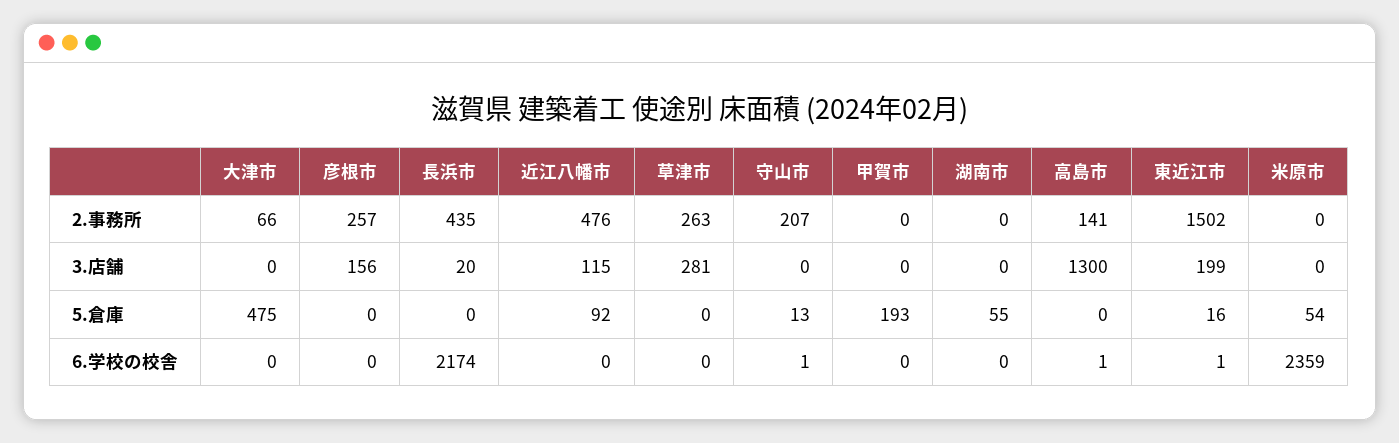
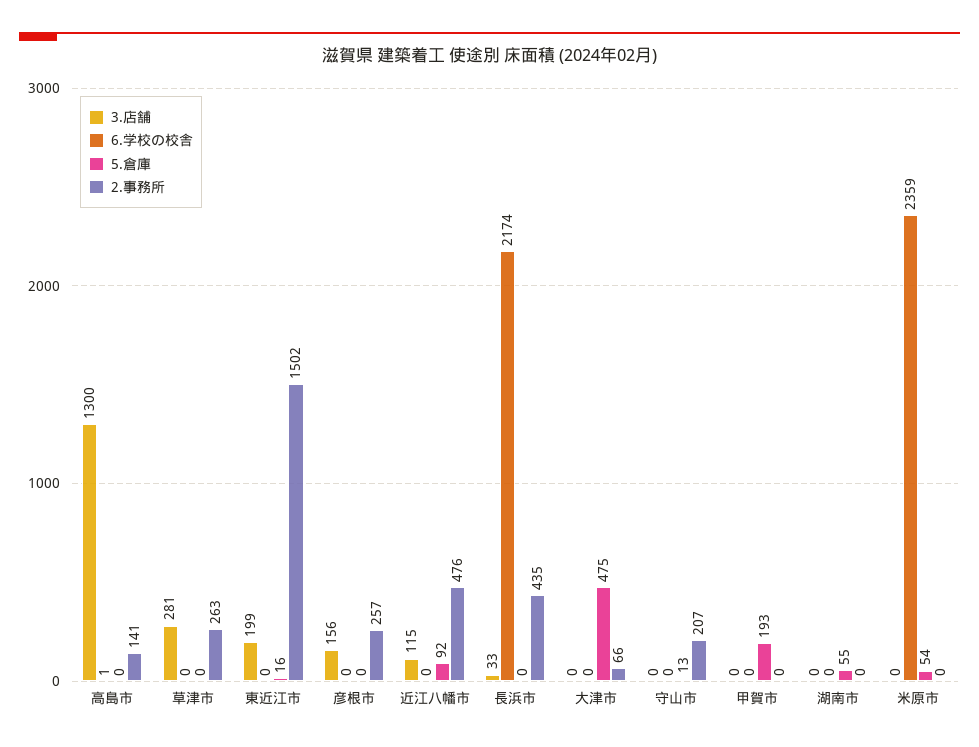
  {
    "2.事務所": {
      "大津市": 66,
      "彦根市": 257,
      "長浜市": 435,
      "近江八幡市": 476,
      "草津市": 263,
      "守山市": 207,
      "甲賀市": 0,
      "湖南市": 0,
      "高島市": 141,
      "東近江市": 1502,
      "米原市": 0
    },
    "3.店舗": {
      "大津市": 0,
      "彦根市": 156,
-     "長浜市": 20,
+     "長浜市": 33,
      "近江八幡市": 115,
      "草津市": 281,
      "守山市": 0,
      "甲賀市": 0,
      "湖南市": 0,
      "高島市": 1300,
      "東近江市": 199,
      "米原市": 0
    },
    "5.倉庫": {
      "大津市": 475,
      "彦根市": 0,
      "長浜市": 0,
      "近江八幡市": 92,
      "草津市": 0,
      "守山市": 13,
      "甲賀市": 193,
      "湖南市": 55,
      "高島市": 0,
      "東近江市": 16,
      "米原市": 54
    },
    "6.学校の校舎": {
      "大津市": 0,
      "彦根市": 0,
      "長浜市": 2174,
      "近江八幡市": 0,
      "草津市": 0,
-     "守山市": 1,
+     "守山市": 0,
      "甲賀市": 0,
      "湖南市": 0,
      "高島市": 1,
-     "東近江市": 1,
+     "東近江市": 0,
      "米原市": 2359
    }
  }

